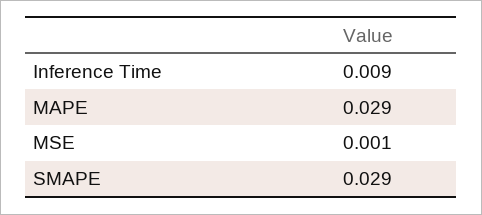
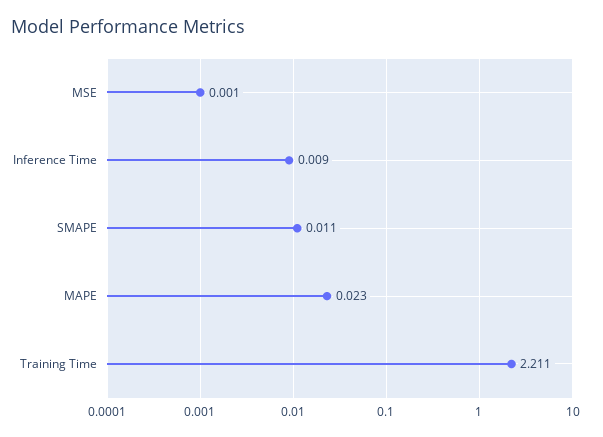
  {
    "Inference Time": 0.009,
-   "MAPE": 0.029,
+   "MAPE": 0.023,
    "MSE": 0.001,
-   "SMAPE": 0.029
+   "SMAPE": 0.011,
+   "Training Time": 2.211
  }

